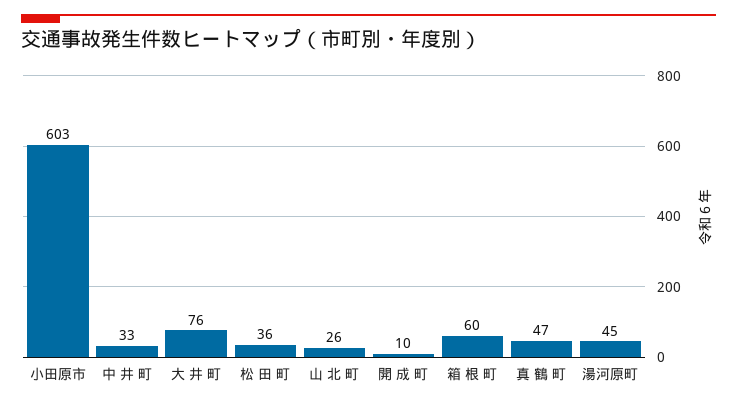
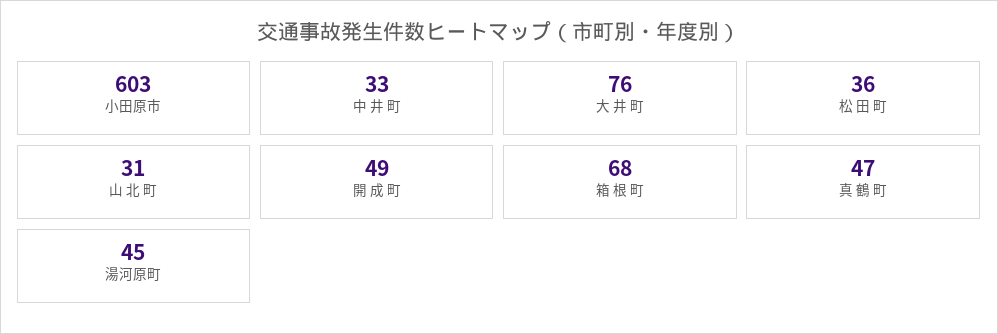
  {
    "小田原市": 603,
    "中 井 町": 33,
    "大 井 町": 76,
    "松 田 町": 36,
-   "山 北 町": 26,
+   "山 北 町": 31,
-   "開 成 町": 10,
+   "開 成 町": 49,
-   "箱 根 町": 60,
+   "箱 根 町": 68,
    "真 鶴 町": 47,
    "湯河原町": 45
  }

